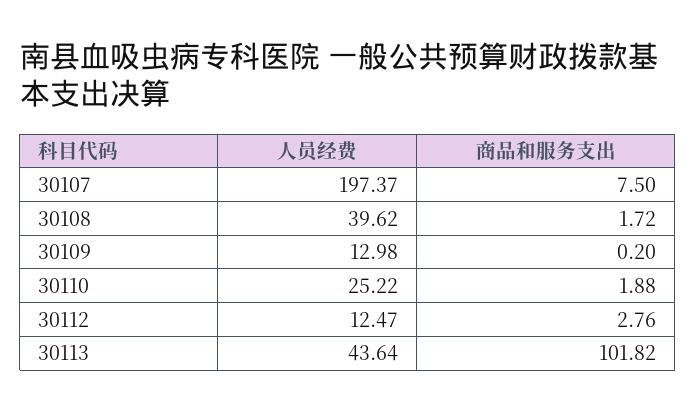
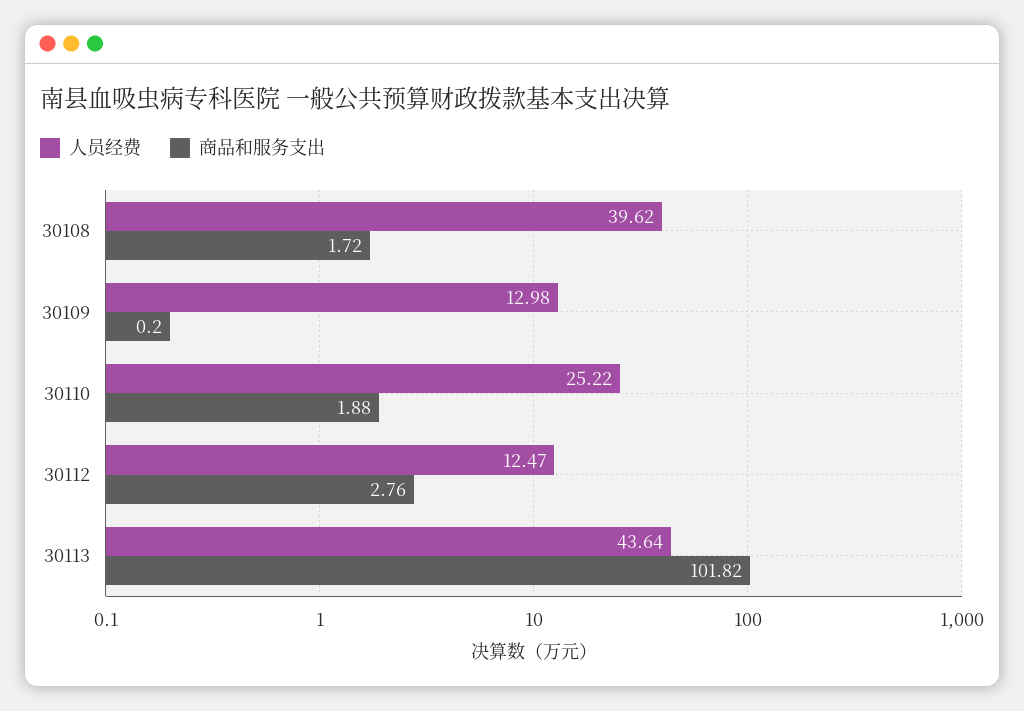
  {
    "人员经费": {
-     "30107": 197.37,
      "30108": 39.62,
      "30109": 12.98,
      "30110": 25.22,
      "30112": 12.47,
      "30113": 43.64
    },
    "商品和服务支出": {
-     "30107": 7.5,
      "30108": 1.72,
      "30109": 0.2,
      "30110": 1.88,
      "30112": 2.76,
      "30113": 101.82
    }
  }

